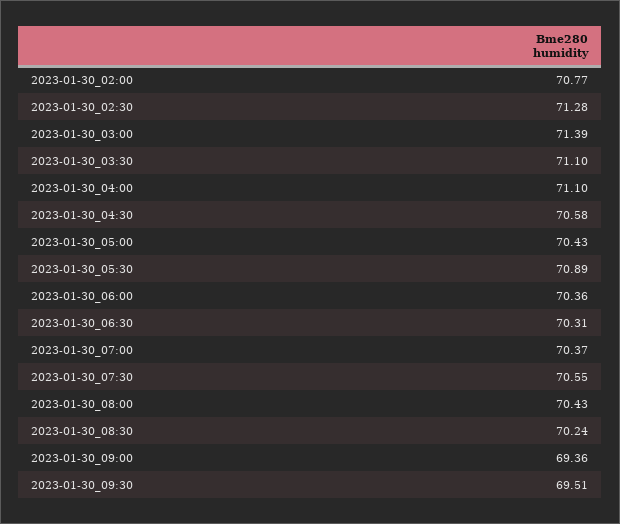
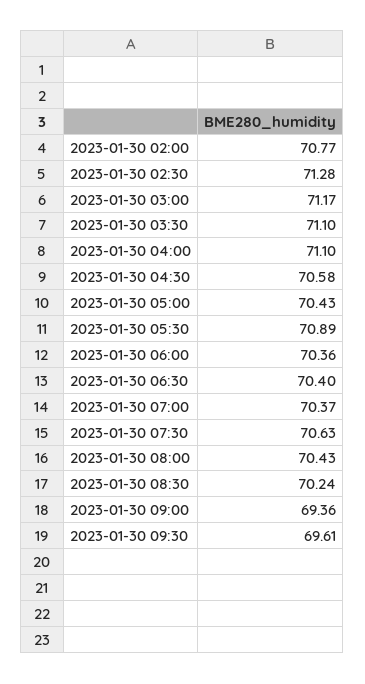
  {
    "2023-01-30_02:00": 70.77,
    "2023-01-30_02:30": 71.28,
-   "2023-01-30_03:00": 71.39,
+   "2023-01-30_03:00": 71.17,
    "2023-01-30_03:30": 71.1,
    "2023-01-30_04:00": 71.1,
    "2023-01-30_04:30": 70.58,
    "2023-01-30_05:00": 70.43,
    "2023-01-30_05:30": 70.89,
    "2023-01-30_06:00": 70.36,
-   "2023-01-30_06:30": 70.31,
+   "2023-01-30_06:30": 70.4,
    "2023-01-30_07:00": 70.37,
-   "2023-01-30_07:30": 70.55,
+   "2023-01-30_07:30": 70.63,
    "2023-01-30_08:00": 70.43,
    "2023-01-30_08:30": 70.24,
    "2023-01-30_09:00": 69.36,
-   "2023-01-30_09:30": 69.51
+   "2023-01-30_09:30": 69.61
  }

